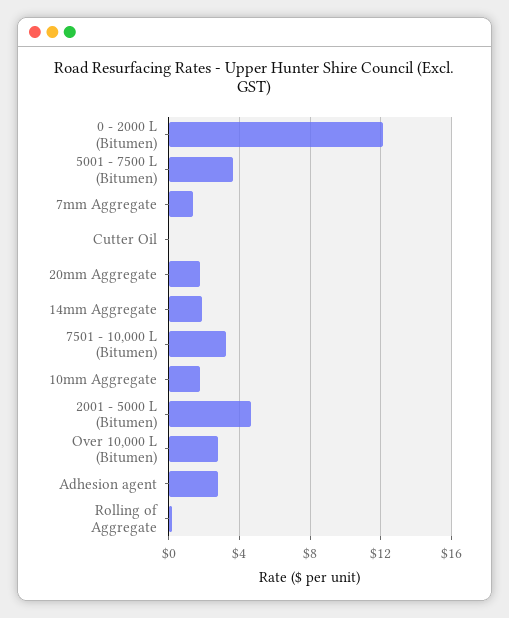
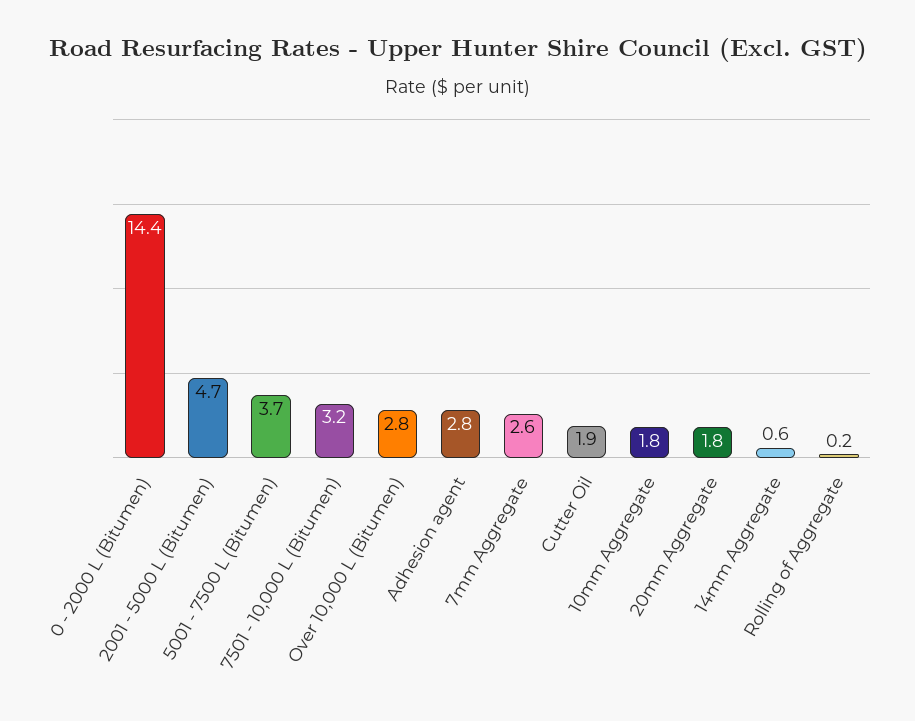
  {
-   "0 - 2000 L (Bitumen)": 12,
+   "0 - 2000 L (Bitumen)": 14.4,
    "5001 - 7500 L (Bitumen)": 3.7,
-   "7mm Aggregate": 1.5,
+   "7mm Aggregate": 2.6,
-   "Cutter Oil": 0,
+   "Cutter Oil": 1.9,
    "20mm Aggregate": 1.8,
-   "14mm Aggregate": 2,
+   "14mm Aggregate": 0.6,
    "7501 - 10,000 L (Bitumen)": 3.2,
    "10mm Aggregate": 1.8,
    "2001 - 5000 L (Bitumen)": 4.7,
    "Over 10,000 L (Bitumen)": 2.8,
    "Adhesion agent": 2.8,
    "Rolling of Aggregate": 0.2
  }

